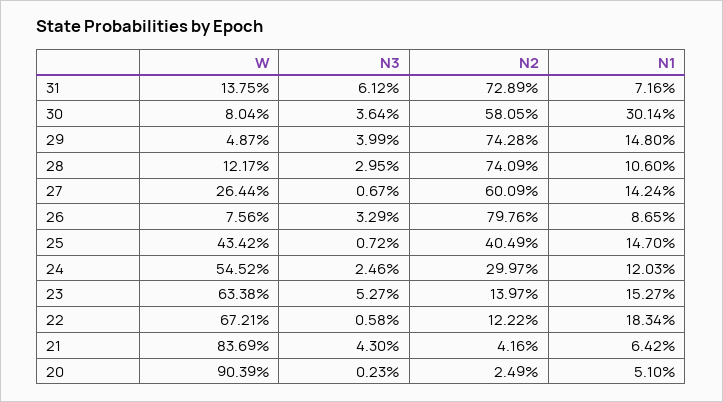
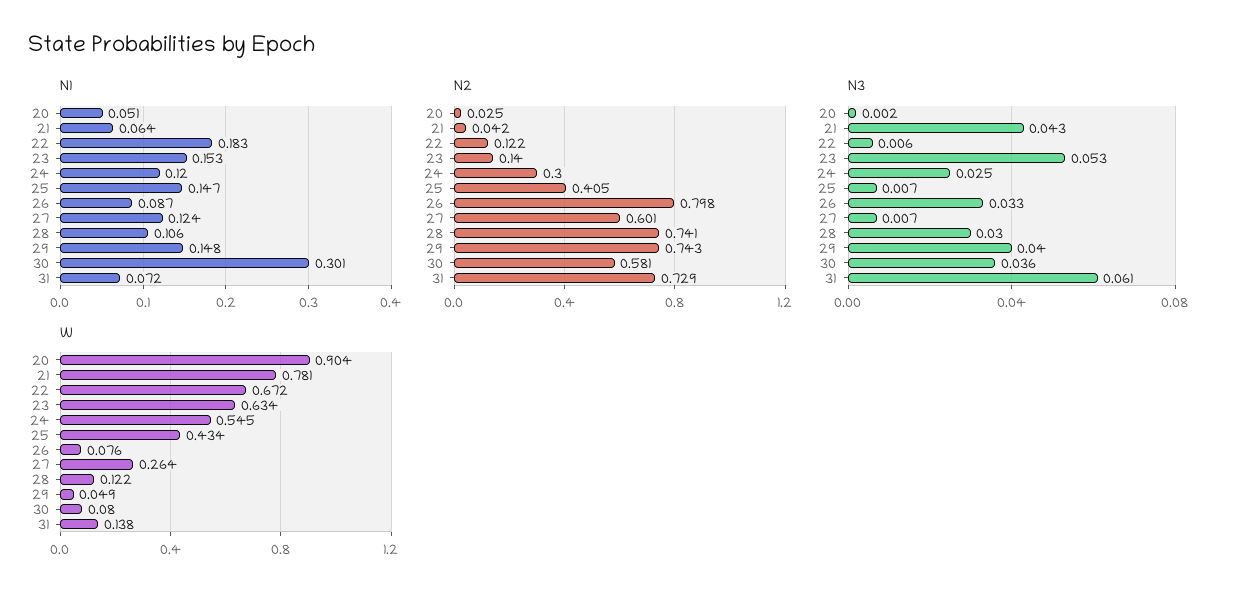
  {
    "W": {
      "31": 0.1375,
      "30": 0.0804,
      "29": 0.0487,
      "28": 0.1217,
      "27": 0.2644,
      "26": 0.0756,
      "25": 0.4342,
      "24": 0.5452,
      "23": 0.6338,
      "22": 0.6721,
-     "21": 0.8369,
+     "21": 0.781,
      "20": 0.9039
    },
    "N3": {
      "31": 0.0612,
      "30": 0.0364,
      "29": 0.0399,
      "28": 0.0295,
      "27": 0.0067,
      "26": 0.0329,
      "25": 0.0072,
      "24": 0.0246,
      "23": 0.0527,
      "22": 0.0058,
      "21": 0.043,
      "20": 0.0023
    },
    "N2": {
      "31": 0.7289,
      "30": 0.5805,
      "29": 0.7428,
      "28": 0.7409,
      "27": 0.6009,
      "26": 0.7976,
      "25": 0.4049,
      "24": 0.2997,
      "23": 0.1397,
      "22": 0.1222,
      "21": 0.0416,
      "20": 0.0249
    },
    "N1": {
      "31": 0.0716,
      "30": 0.3014,
      "29": 0.148,
      "28": 0.106,
-     "27": 0.1424,
+     "27": 0.124,
      "26": 0.0865,
      "25": 0.147,
      "24": 0.1203,
      "23": 0.1527,
      "22": 0.1834,
      "21": 0.0642,
      "20": 0.051
    }
  }

